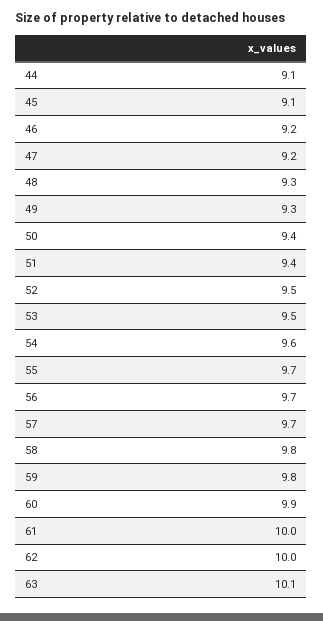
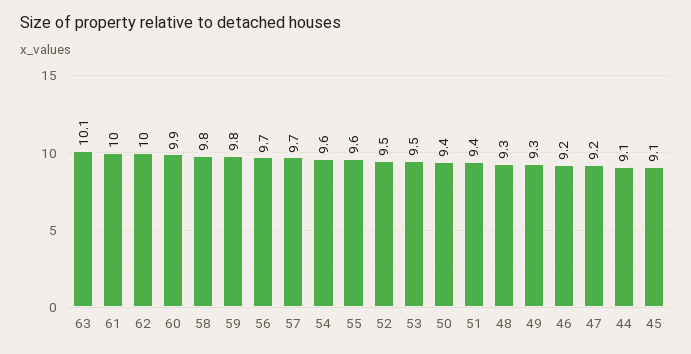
  {
    "44": 9.1,
    "45": 9.1,
    "46": 9.2,
    "47": 9.2,
    "48": 9.3,
    "49": 9.3,
    "50": 9.4,
    "51": 9.4,
    "52": 9.5,
    "53": 9.5,
    "54": 9.6,
-   "55": 9.7,
+   "55": 9.6,
    "56": 9.7,
    "57": 9.7,
    "58": 9.8,
    "59": 9.8,
    "60": 9.9,
    "61": 10,
    "62": 10,
    "63": 10.1
  }

